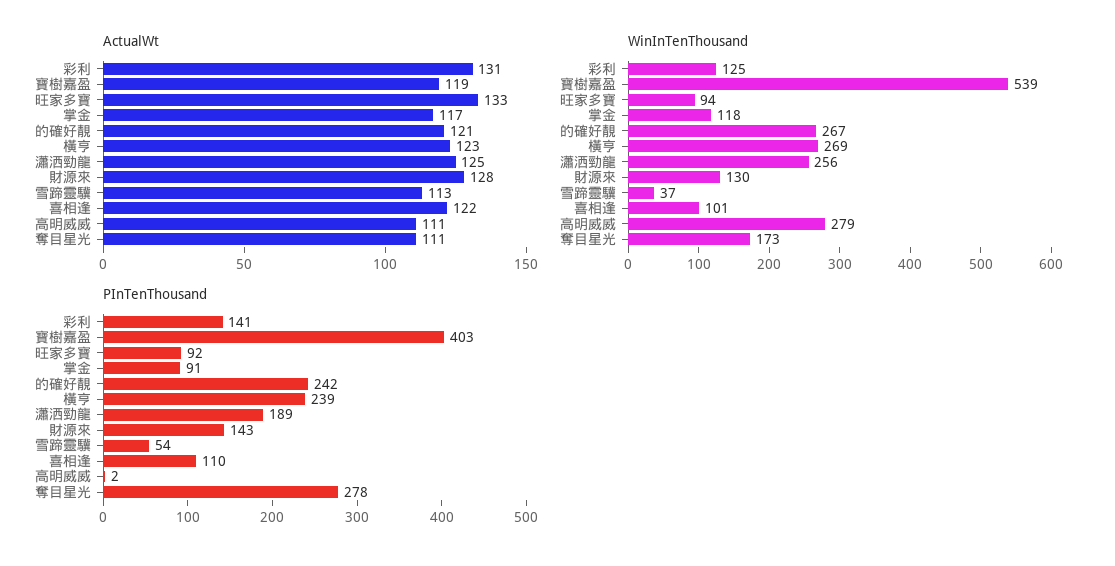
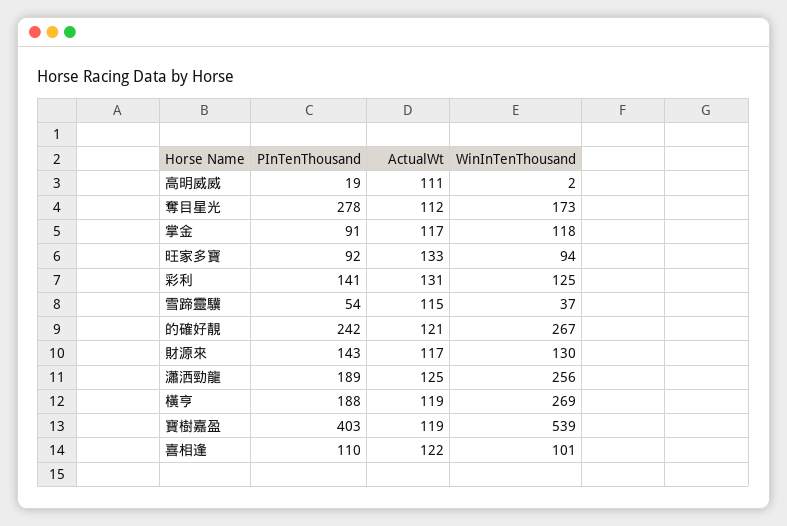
  {
    "ActualWt": {
      "彩利": 131,
      "寶樹嘉盈": 119,
      "旺家多寶": 133,
      "掌金": 117,
      "的確好靚": 121,
-     "橫亨": 123,
+     "橫亨": 119,
      "瀟洒勁龍": 125,
-     "財源來": 128,
+     "財源來": 117,
-     "雪蹄靈驥": 113,
+     "雪蹄靈驥": 115,
      "喜相逢": 122,
      "高明威威": 111,
-     "奪目星光": 111
+     "奪目星光": 112
    },
    "WinInTenThousand": {
      "彩利": 125,
      "寶樹嘉盈": 539,
      "旺家多寶": 94,
      "掌金": 118,
      "的確好靚": 267,
      "橫亨": 269,
      "瀟洒勁龍": 256,
      "財源來": 130,
      "雪蹄靈驥": 37,
      "喜相逢": 101,
-     "高明威威": 279,
+     "高明威威": 2,
      "奪目星光": 173
    },
    "PInTenThousand": {
      "彩利": 141,
      "寶樹嘉盈": 403,
      "旺家多寶": 92,
      "掌金": 91,
      "的確好靚": 242,
-     "橫亨": 239,
+     "橫亨": 188,
      "瀟洒勁龍": 189,
      "財源來": 143,
      "雪蹄靈驥": 54,
      "喜相逢": 110,
-     "高明威威": 2,
+     "高明威威": 19,
      "奪目星光": 278
    }
  }

